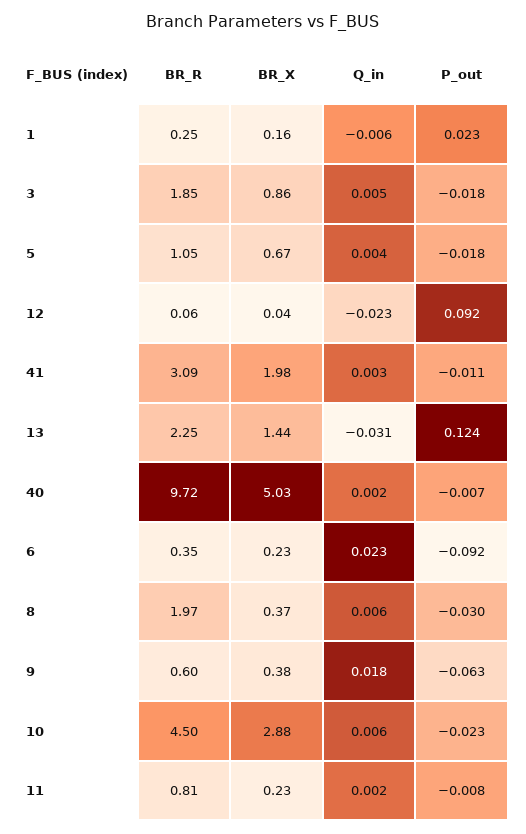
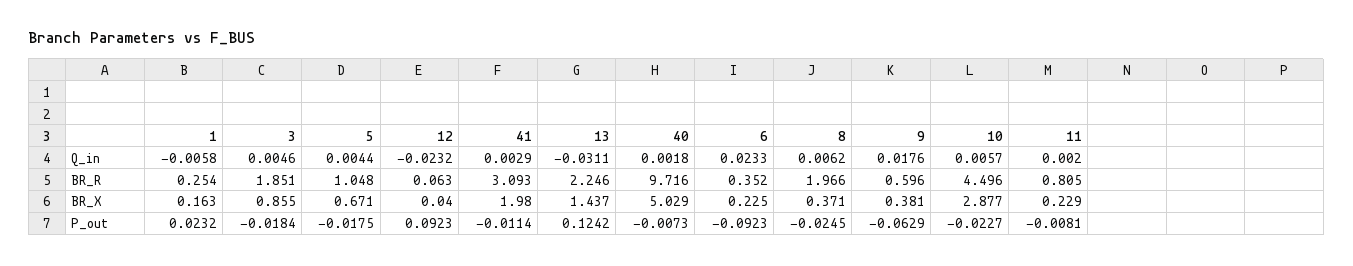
  {
    "BR_R": {
      "1": 0.254,
      "3": 1.851,
      "5": 1.048,
      "12": 0.063,
      "41": 3.093,
      "13": 2.246,
      "40": 9.716,
      "6": 0.352,
      "8": 1.966,
      "9": 0.596,
      "10": 4.496,
      "11": 0.805
    },
    "BR_X": {
      "1": 0.163,
      "3": 0.855,
      "5": 0.671,
      "12": 0.04,
      "41": 1.98,
      "13": 1.437,
      "40": 5.029,
      "6": 0.225,
      "8": 0.371,
      "9": 0.381,
      "10": 2.877,
      "11": 0.229
    },
    "Q_in": {
      "1": -0.0058,
      "3": 0.0046,
      "5": 0.0044,
      "12": -0.0232,
      "41": 0.0029,
      "13": -0.0311,
      "40": 0.0018,
      "6": 0.0233,
      "8": 0.0062,
      "9": 0.0176,
      "10": 0.0057,
      "11": 0.002
    },
    "P_out": {
      "1": 0.0232,
      "3": -0.0184,
      "5": -0.0175,
      "12": 0.0923,
      "41": -0.0114,
      "13": 0.1242,
      "40": -0.0073,
      "6": -0.0923,
-     "8": -0.03,
+     "8": -0.0245,
      "9": -0.0629,
      "10": -0.0227,
      "11": -0.0081
    }
  }

